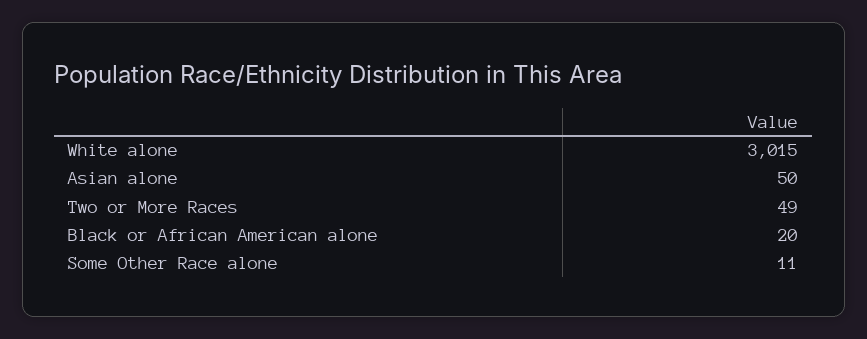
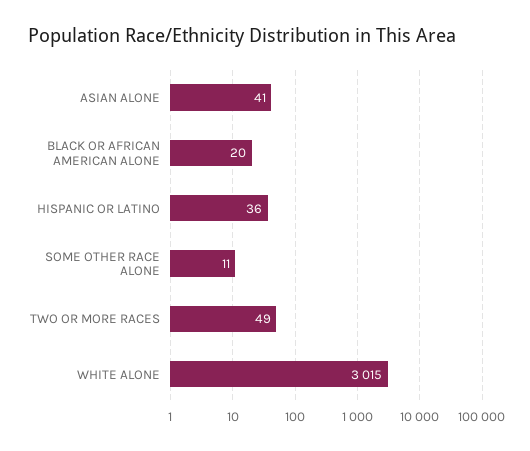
  {
    "White alone": 3015,
-   "Asian alone": 50,
+   "Asian alone": 41,
    "Two or More Races": 49,
    "Black or African American alone": 20,
-   "Some Other Race alone": 11
+   "Some Other Race alone": 11,
+   "HISPANIC OR LATINO": 36
  }

